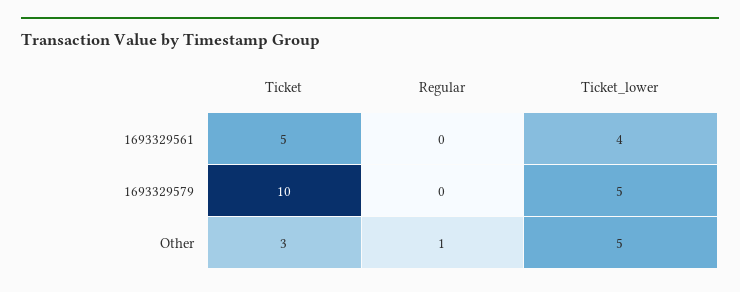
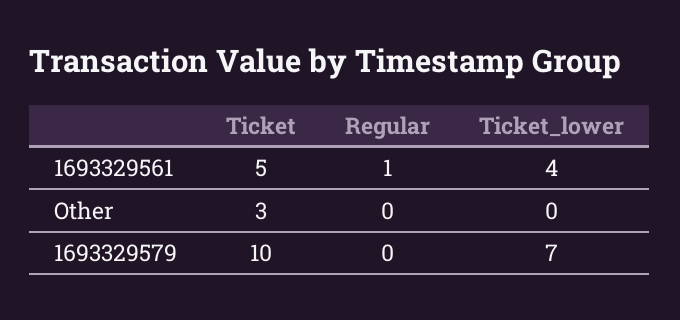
  {
    "Ticket": {
      "1693329561": 5,
      "1693329579": 10,
      "Other": 3
    },
    "Regular": {
-     "1693329561": 0,
+     "1693329561": 1,
      "1693329579": 0,
-     "Other": 1
+     "Other": 0
    },
    "Ticket_lower": {
      "1693329561": 4,
-     "1693329579": 5,
+     "1693329579": 7,
-     "Other": 5
+     "Other": 0
    }
  }

